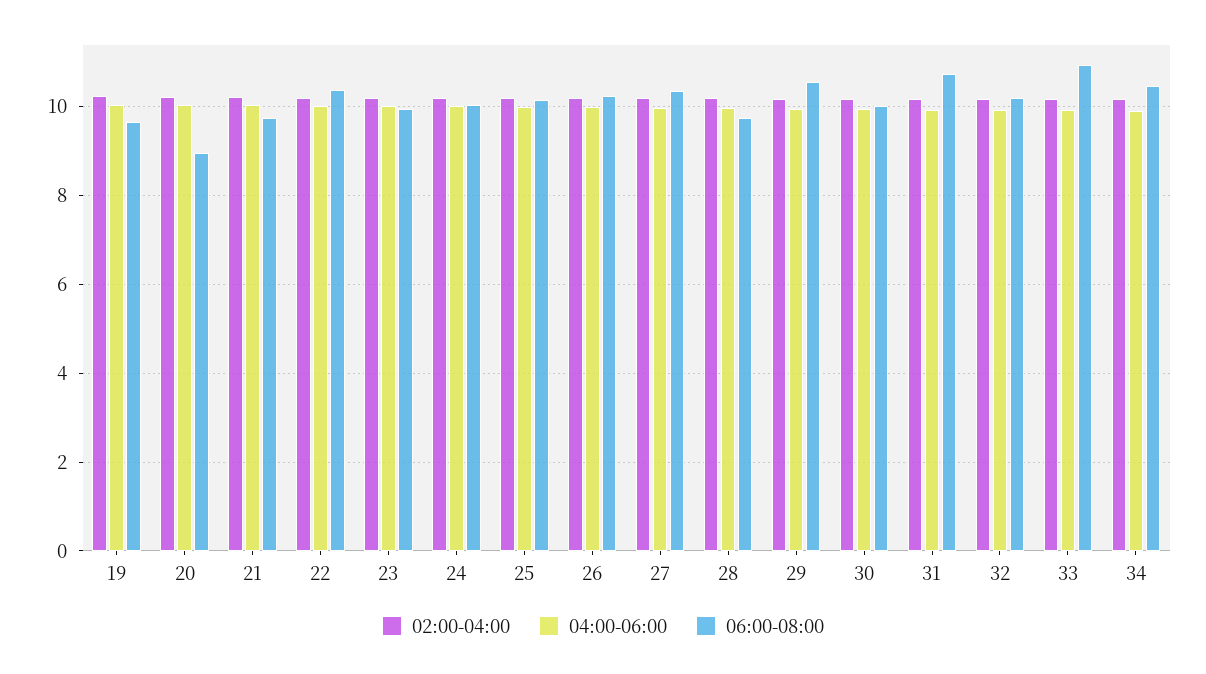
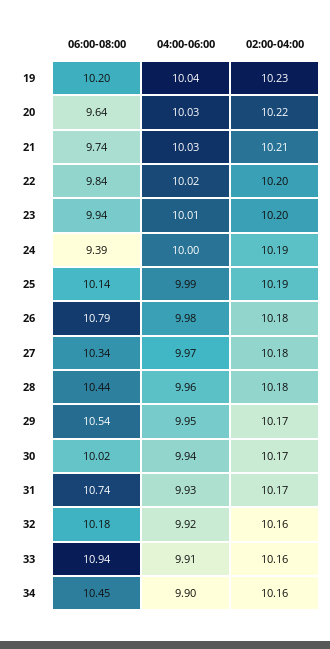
  {
    "02:00-04:00": {
      "19": 10.23,
      "20": 10.22,
      "21": 10.21,
      "22": 10.2,
      "23": 10.2,
      "24": 10.19,
      "25": 10.19,
      "26": 10.18,
      "27": 10.18,
      "28": 10.18,
      "29": 10.17,
      "30": 10.17,
      "31": 10.17,
      "32": 10.16,
      "33": 10.16,
      "34": 10.16
    },
    "04:00-06:00": {
      "19": 10.04,
      "20": 10.03,
      "21": 10.03,
      "22": 10.02,
      "23": 10.01,
      "24": 10,
      "25": 9.99,
      "26": 9.98,
      "27": 9.97,
      "28": 9.96,
      "29": 9.95,
      "30": 9.94,
      "31": 9.93,
      "32": 9.92,
      "33": 9.91,
      "34": 9.9
    },
    "06:00-08:00": {
-     "19": 9.6,
+     "19": 10.2,
-     "20": 9,
+     "20": 9.64,
      "21": 9.74,
-     "22": 10.4,
+     "22": 9.84,
      "23": 9.94,
-     "24": 10,
+     "24": 9.39,
      "25": 10.14,
-     "26": 10.2,
+     "26": 10.79,
      "27": 10.34,
-     "28": 9.8,
+     "28": 10.44,
      "29": 10.54,
      "30": 10.02,
      "31": 10.74,
      "32": 10.18,
      "33": 10.94,
      "34": 10.45
    }
  }

